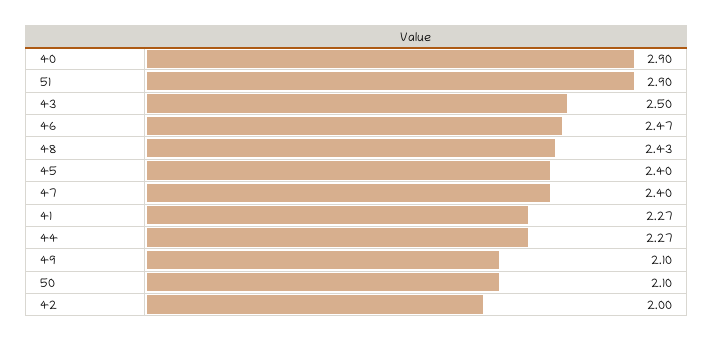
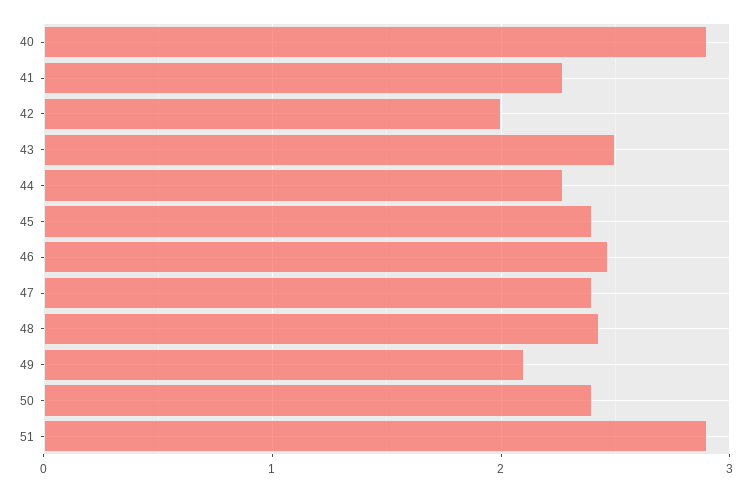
  {
    "40": 2.9,
    "51": 2.9,
    "43": 2.5,
    "46": 2.47,
    "48": 2.43,
    "45": 2.4,
    "47": 2.4,
    "41": 2.27,
    "44": 2.27,
    "49": 2.1,
-   "50": 2.1,
+   "50": 2.4,
    "42": 2
  }

